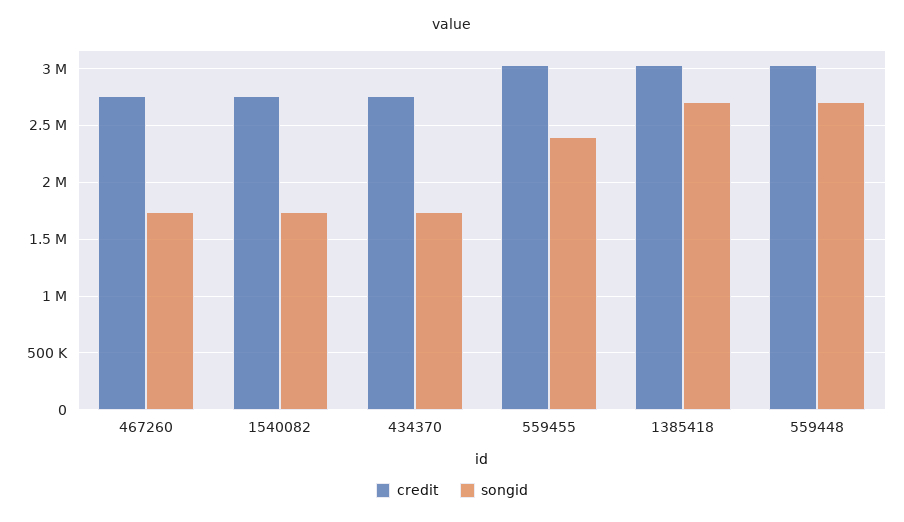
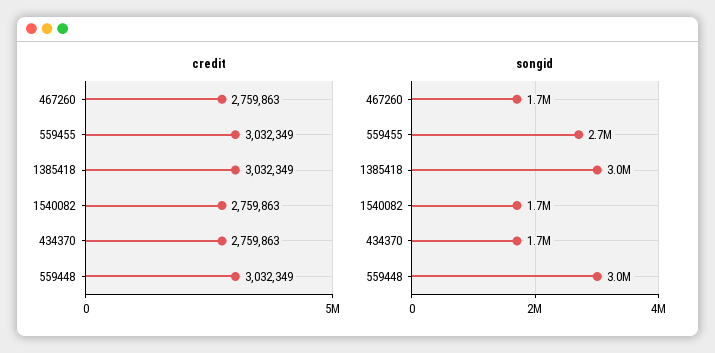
  {
    "credit": {
      "467260": 2759863,
      "1540082": 2759863,
      "434370": 2759863,
      "559455": 3032349,
      "1385418": 3032349,
      "559448": 3032349
    },
    "songid": {
      "467260": 1700000,
      "1540082": 1700000,
      "434370": 1700000,
-     "559455": 2400000,
+     "559455": 2700000,
-     "1385418": 2700000,
+     "1385418": 3000000,
-     "559448": 2700000
+     "559448": 3000000
    }
  }

